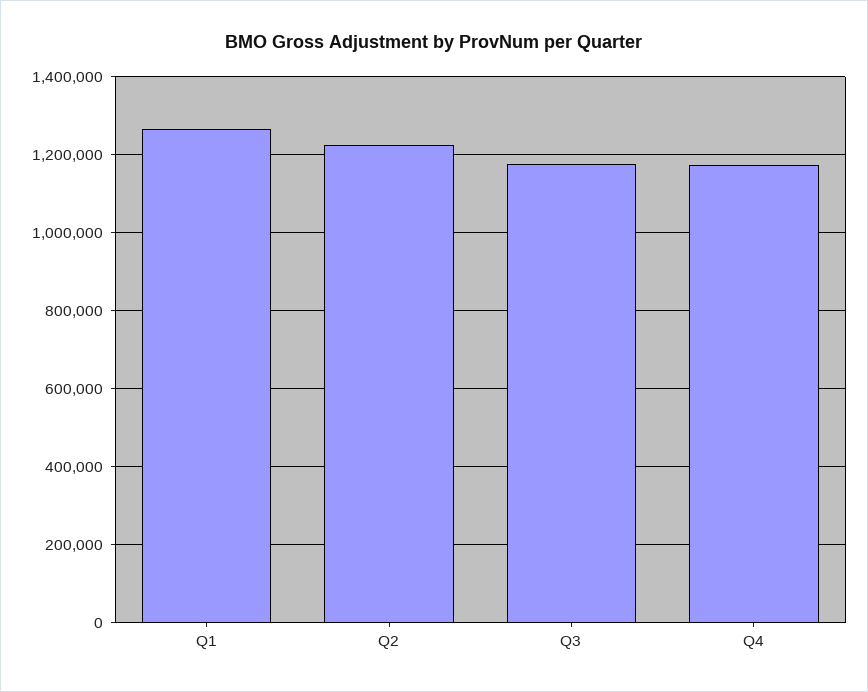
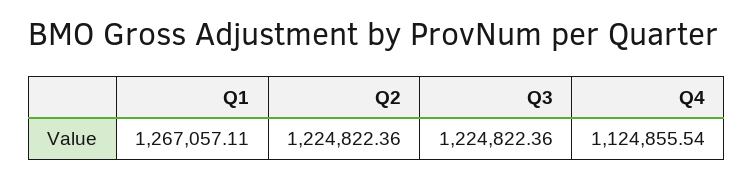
  {
    "Q1": 1267057.11,
    "Q2": 1224822.36,
-   "Q3": 1180000,
+   "Q3": 1224822.36,
-   "Q4": 1180000
+   "Q4": 1124855.54
  }

